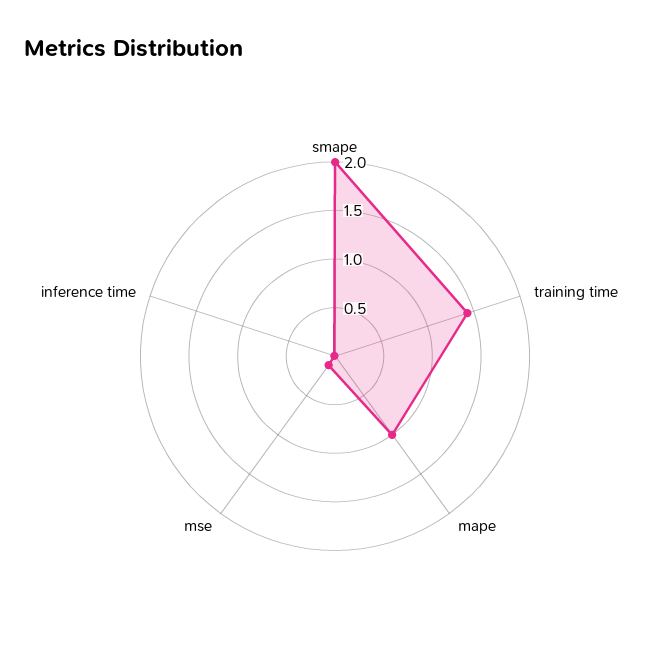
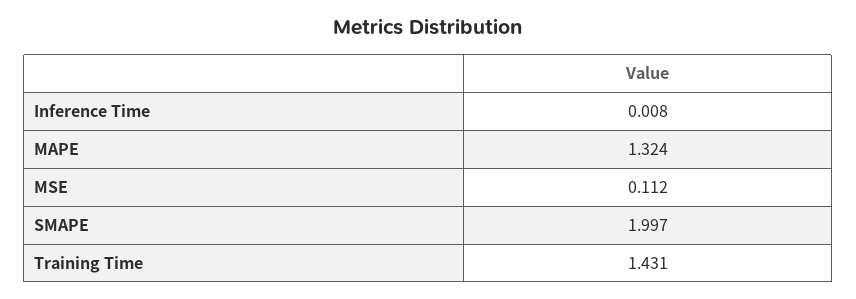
  {
    "smape": 1.997,
    "training time": 1.431,
-   "mape": 1,
+   "mape": 1.324,
    "mse": 0.112,
    "inference time": 0.008
  }

